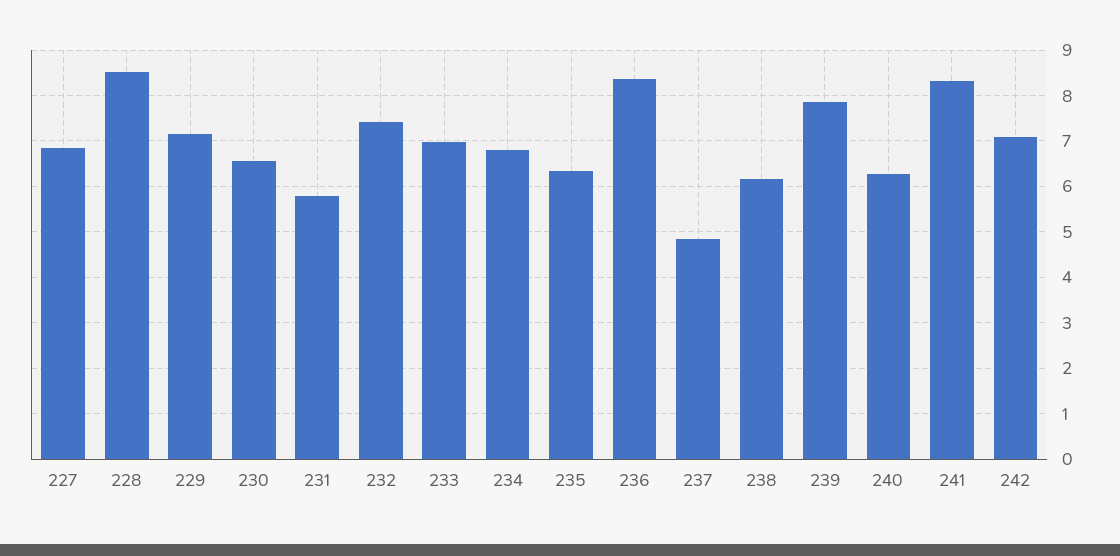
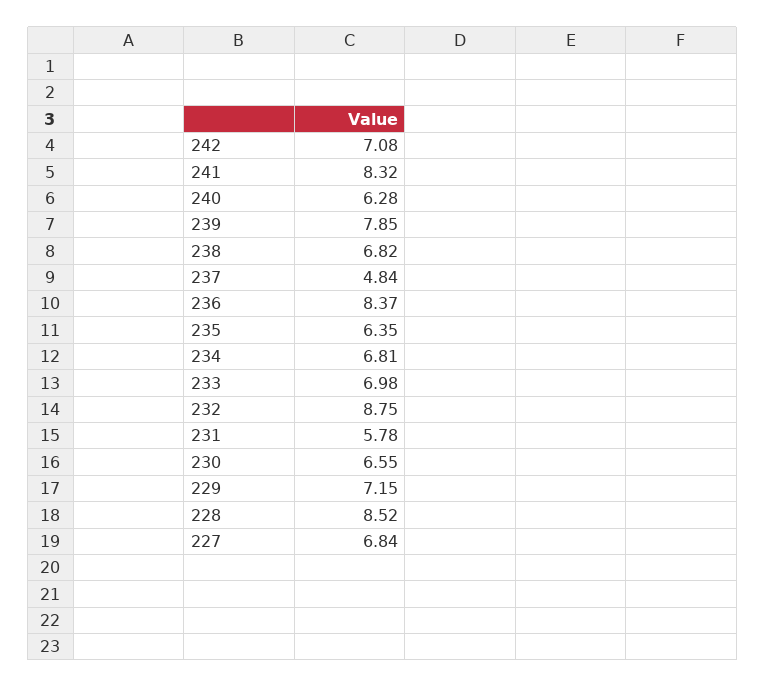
  {
    "227": 6.84,
    "228": 8.52,
    "229": 7.15,
    "230": 6.55,
    "231": 5.78,
-   "232": 7.4,
+   "232": 8.75,
    "233": 6.98,
    "234": 6.81,
    "235": 6.35,
    "236": 8.37,
    "237": 4.84,
-   "238": 6.2,
+   "238": 6.82,
    "239": 7.85,
    "240": 6.28,
    "241": 8.32,
    "242": 7.08
  }

